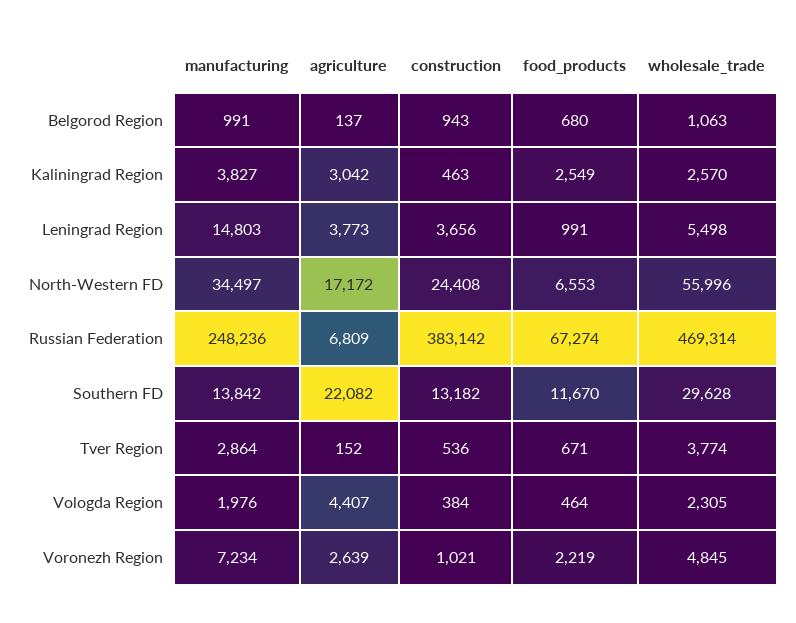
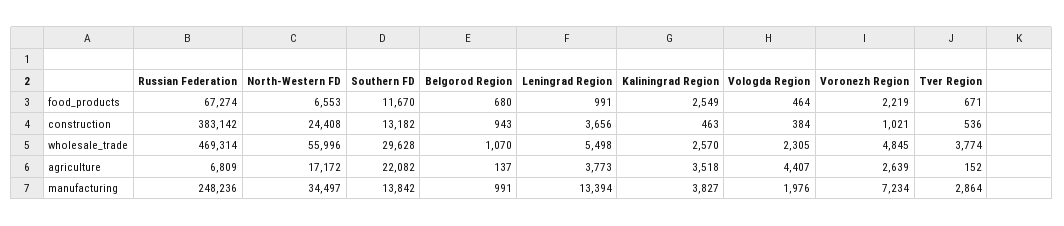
  {
    "manufacturing": {
      "Belgorod Region": 991,
      "Kaliningrad Region": 3827,
-     "Leningrad Region": 14803,
+     "Leningrad Region": 13394,
      "North-Western FD": 34497,
      "Russian Federation": 248236,
      "Southern FD": 13842,
      "Tver Region": 2864,
      "Vologda Region": 1976,
      "Voronezh Region": 7234
    },
    "agriculture": {
      "Belgorod Region": 137,
-     "Kaliningrad Region": 3042,
+     "Kaliningrad Region": 3518,
      "Leningrad Region": 3773,
      "North-Western FD": 17172,
      "Russian Federation": 6809,
      "Southern FD": 22082,
      "Tver Region": 152,
      "Vologda Region": 4407,
      "Voronezh Region": 2639
    },
    "construction": {
      "Belgorod Region": 943,
      "Kaliningrad Region": 463,
      "Leningrad Region": 3656,
      "North-Western FD": 24408,
      "Russian Federation": 383142,
      "Southern FD": 13182,
      "Tver Region": 536,
      "Vologda Region": 384,
      "Voronezh Region": 1021
    },
    "food_products": {
      "Belgorod Region": 680,
      "Kaliningrad Region": 2549,
      "Leningrad Region": 991,
      "North-Western FD": 6553,
      "Russian Federation": 67274,
      "Southern FD": 11670,
      "Tver Region": 671,
      "Vologda Region": 464,
      "Voronezh Region": 2219
    },
    "wholesale_trade": {
-     "Belgorod Region": 1063,
+     "Belgorod Region": 1070,
      "Kaliningrad Region": 2570,
      "Leningrad Region": 5498,
      "North-Western FD": 55996,
      "Russian Federation": 469314,
      "Southern FD": 29628,
      "Tver Region": 3774,
      "Vologda Region": 2305,
      "Voronezh Region": 4845
    }
  }

